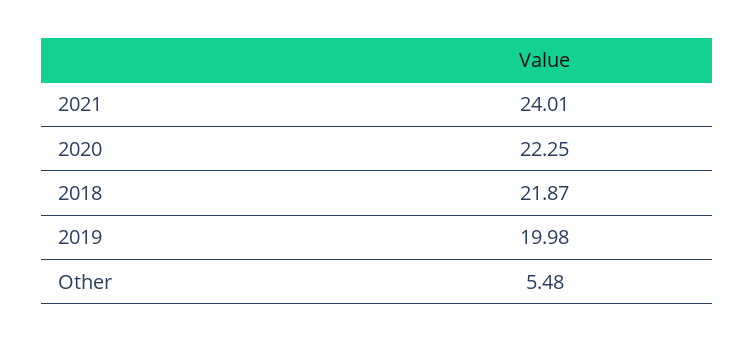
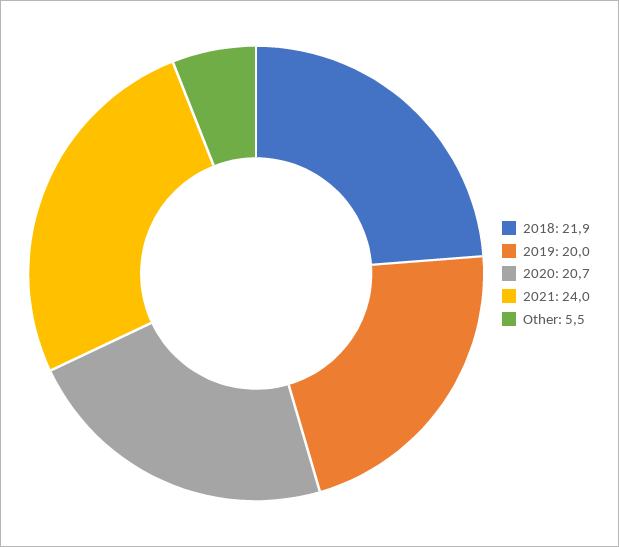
  {
    "2021": 24.01,
-   "2020": 22.25,
+   "2020": 20.7,
    "2018": 21.87,
    "2019": 19.98,
    "Other": 5.48
  }

